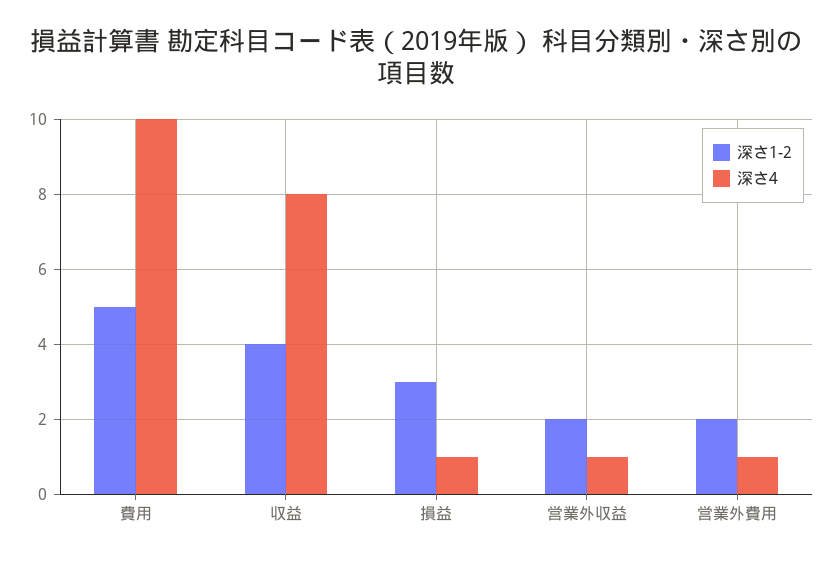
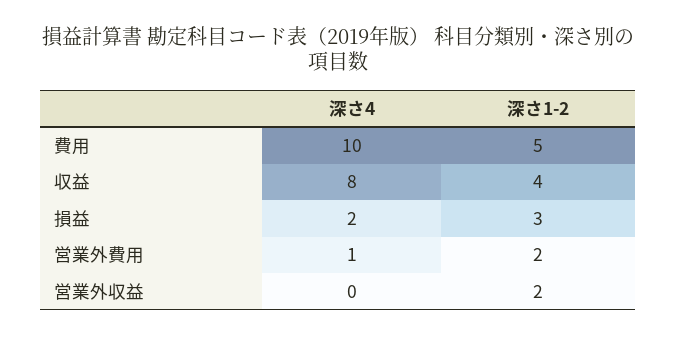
  {
    "深さ1-2": {
      "費用": 5,
      "収益": 4,
      "損益": 3,
      "営業外収益": 2,
      "営業外費用": 2
    },
    "深さ4": {
      "費用": 10,
      "収益": 8,
-     "損益": 1,
+     "損益": 2,
-     "営業外収益": 1,
+     "営業外収益": 0,
      "営業外費用": 1
    }
  }

